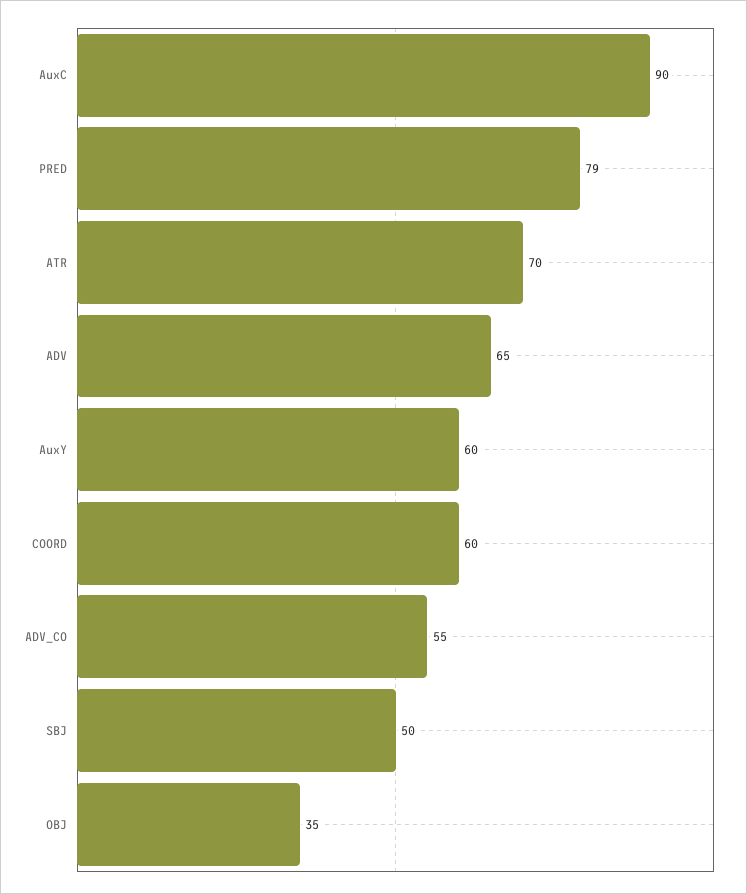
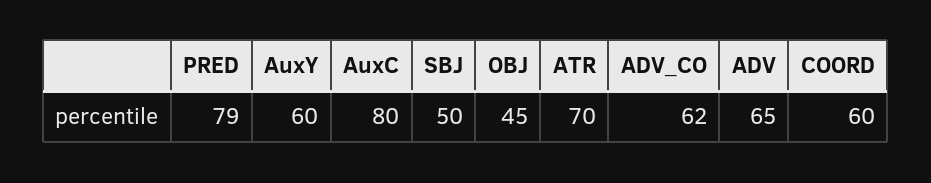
  {
-   "AuxC": 90,
+   "AuxC": 80,
    "PRED": 79,
    "ATR": 70,
    "ADV": 65,
    "AuxY": 60,
    "COORD": 60,
-   "ADV_CO": 55,
+   "ADV_CO": 62,
    "SBJ": 50,
-   "OBJ": 35
+   "OBJ": 45
  }

